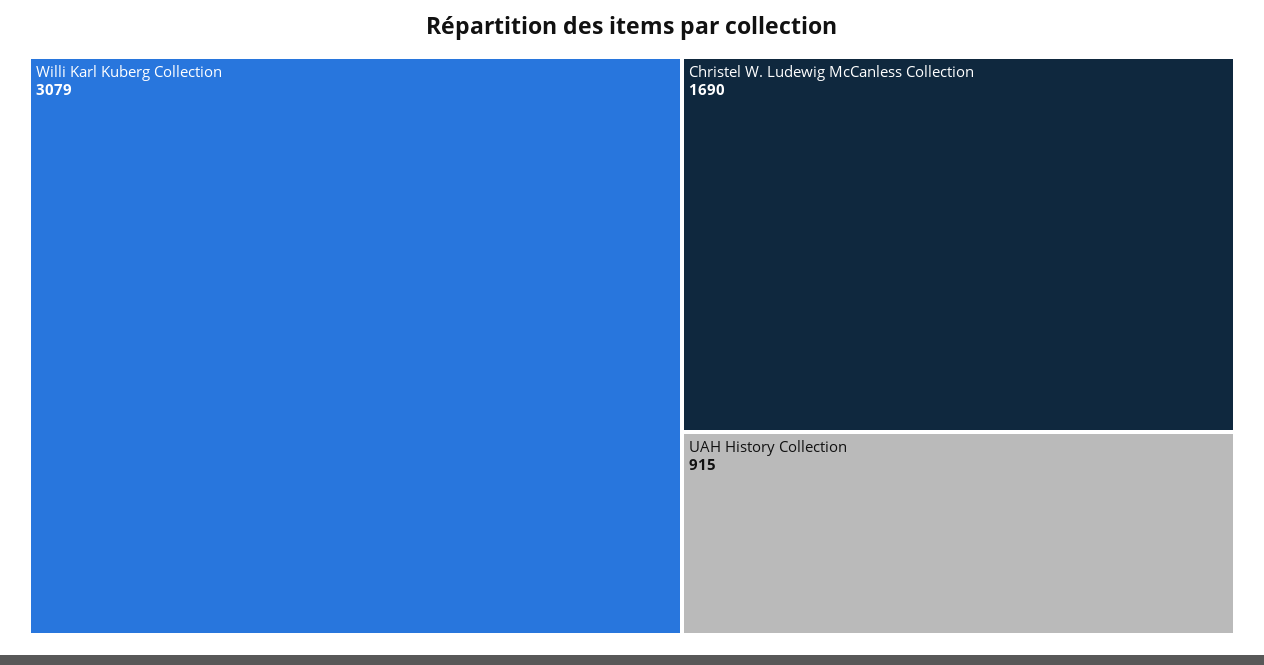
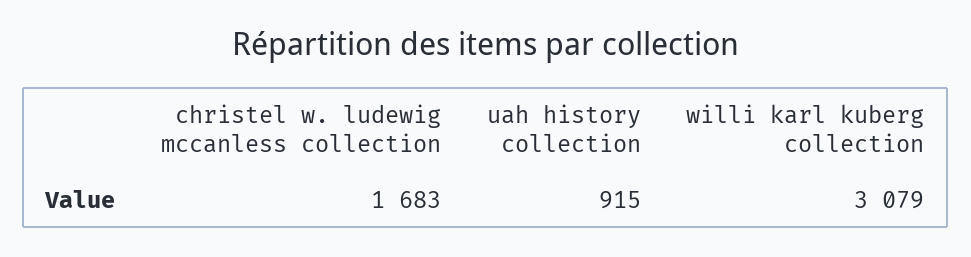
  {
    "Willi Karl Kuberg Collection": 3079,
-   "Christel W. Ludewig McCanless Collection": 1690,
+   "Christel W. Ludewig McCanless Collection": 1683,
    "UAH History Collection": 915
  }

